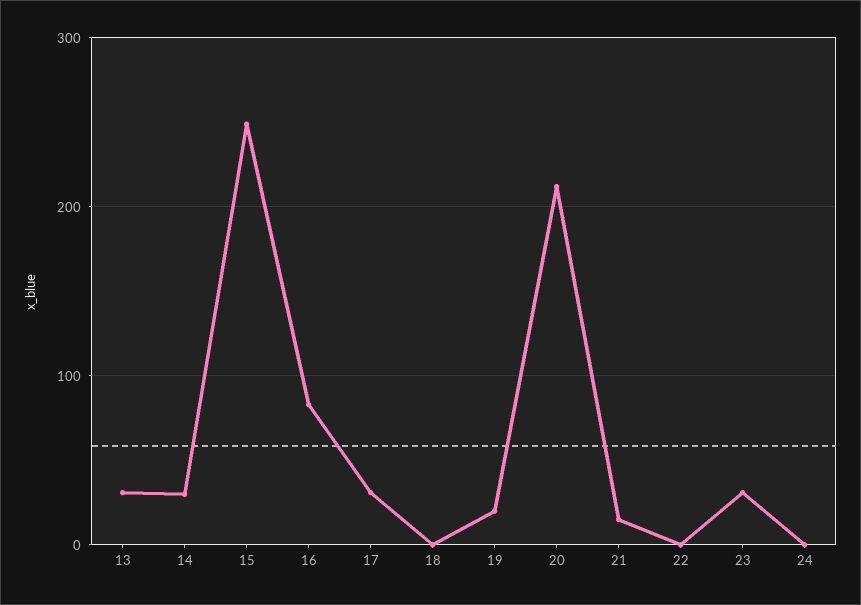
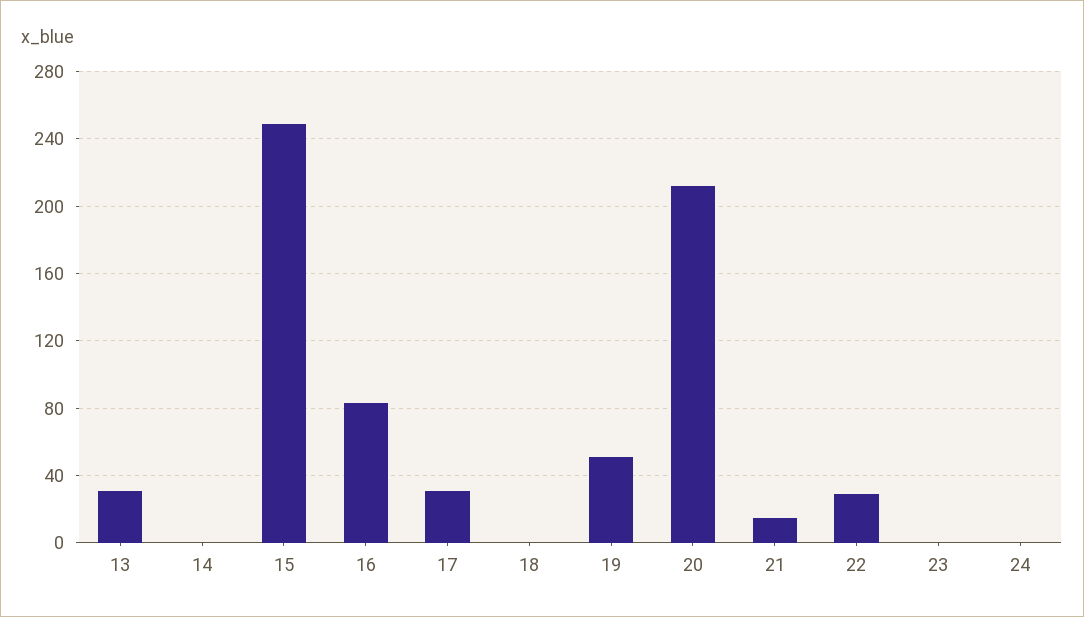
  {
    "13": 30,
-   "14": 30,
+   "14": 0,
    "15": 250,
    "16": 85,
    "17": 30,
    "18": 0,
-   "19": 20,
+   "19": 50,
    "20": 210,
    "21": 15,
-   "22": 0,
+   "22": 30,
-   "23": 30,
+   "23": 0,
    "24": 0
  }

